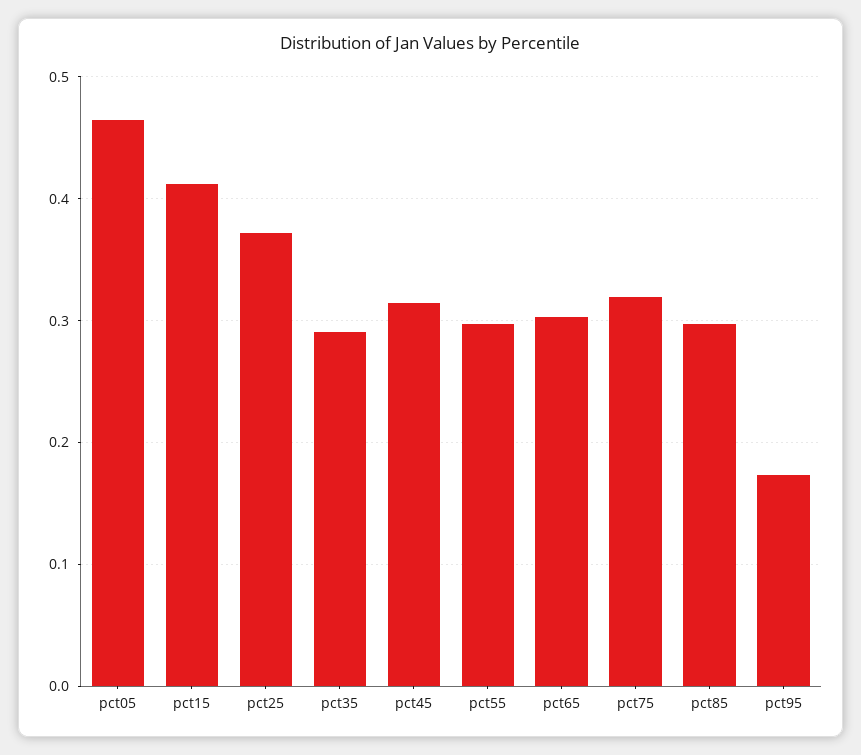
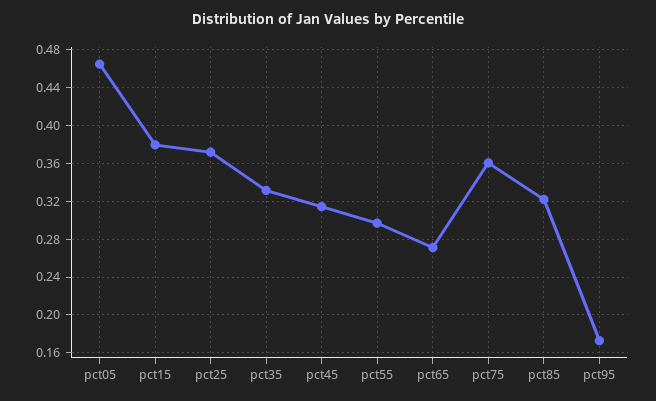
  {
    "pct05": 0.46,
-   "pct15": 0.41,
+   "pct15": 0.38,
    "pct25": 0.37,
-   "pct35": 0.29,
+   "pct35": 0.33,
    "pct45": 0.31,
    "pct55": 0.3,
-   "pct65": 0.3,
+   "pct65": 0.27,
-   "pct75": 0.32,
+   "pct75": 0.36,
-   "pct85": 0.3,
+   "pct85": 0.32,
    "pct95": 0.17
  }

